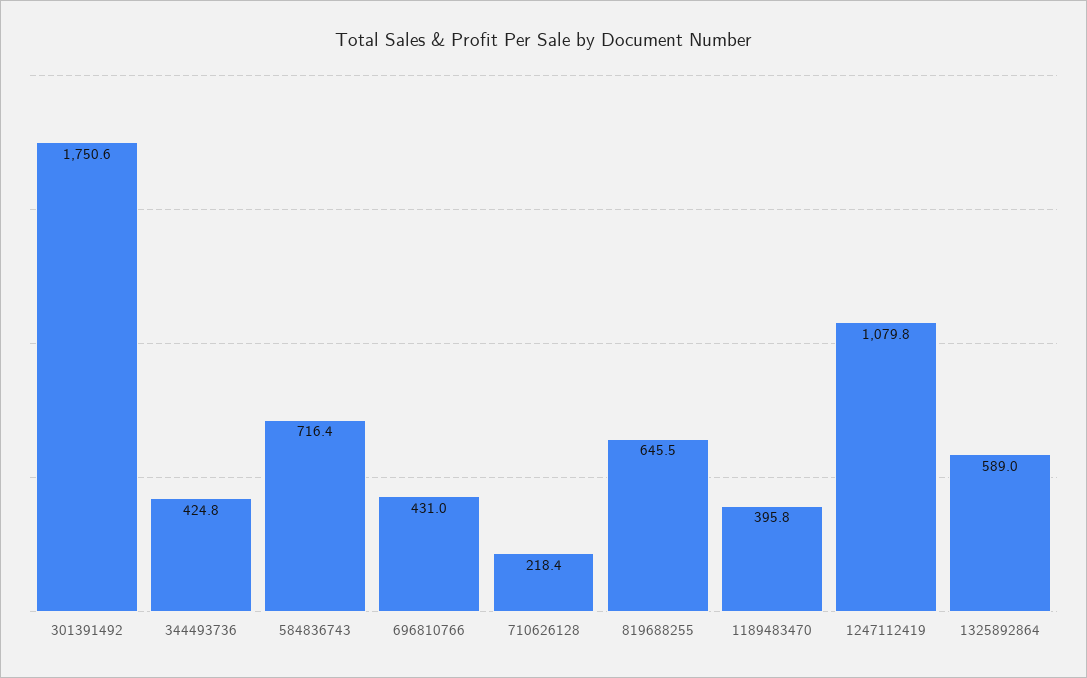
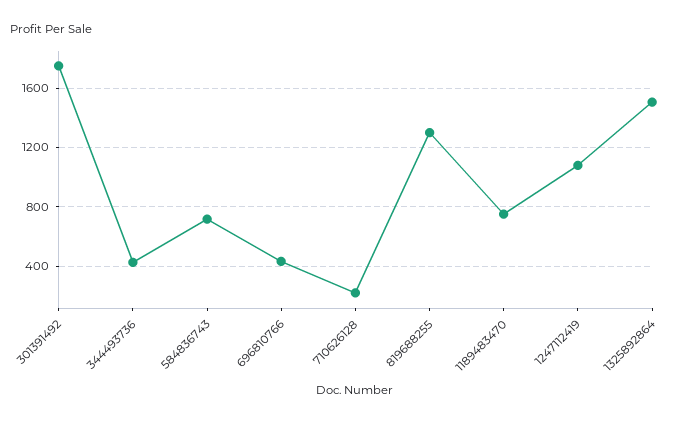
  {
    "301391492": 1750.6,
    "344493736": 424.8,
    "584836743": 716.4,
    "696810766": 431,
    "710626128": 218.4,
-   "819688255": 645.5,
+   "819688255": 1300,
-   "1189483470": 395.8,
+   "1189483470": 750,
    "1247112419": 1079.8,
-   "1325892864": 589
+   "1325892864": 1500
  }

